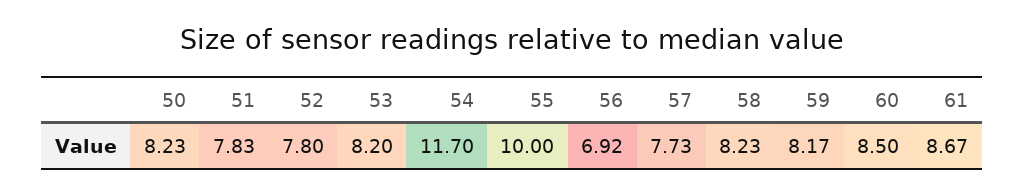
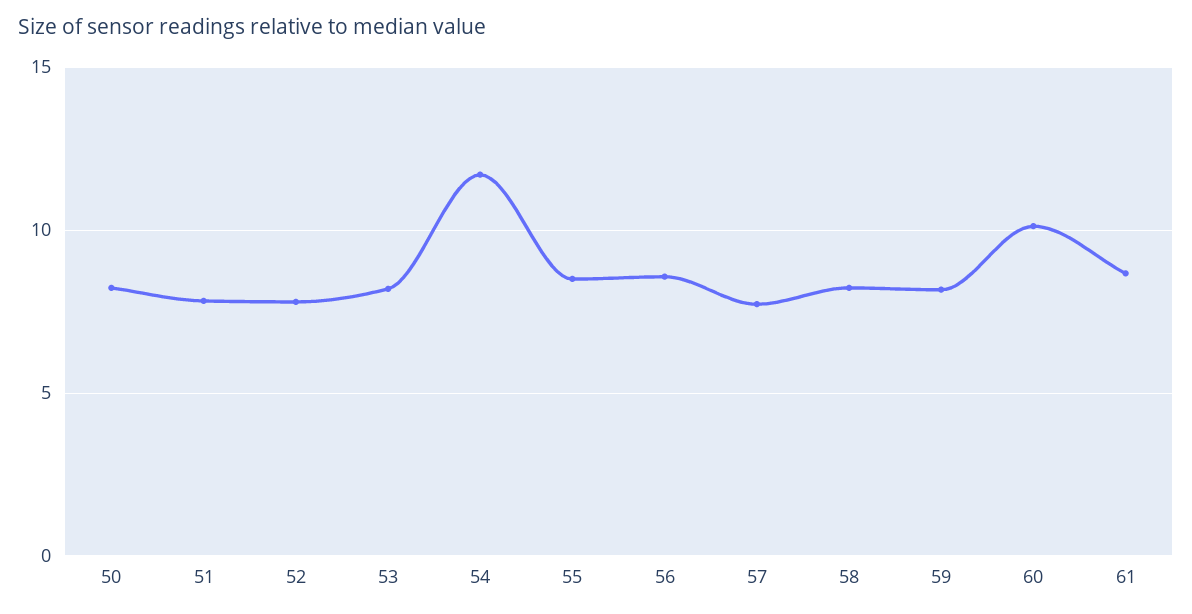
  {
    "50": 8.23,
    "51": 7.83,
    "52": 7.8,
    "53": 8.2,
    "54": 11.7,
-   "55": 10,
+   "55": 8.5,
-   "56": 6.92,
+   "56": 8.5,
    "57": 7.73,
    "58": 8.23,
    "59": 8.17,
-   "60": 8.5,
+   "60": 10,
    "61": 8.67
  }

